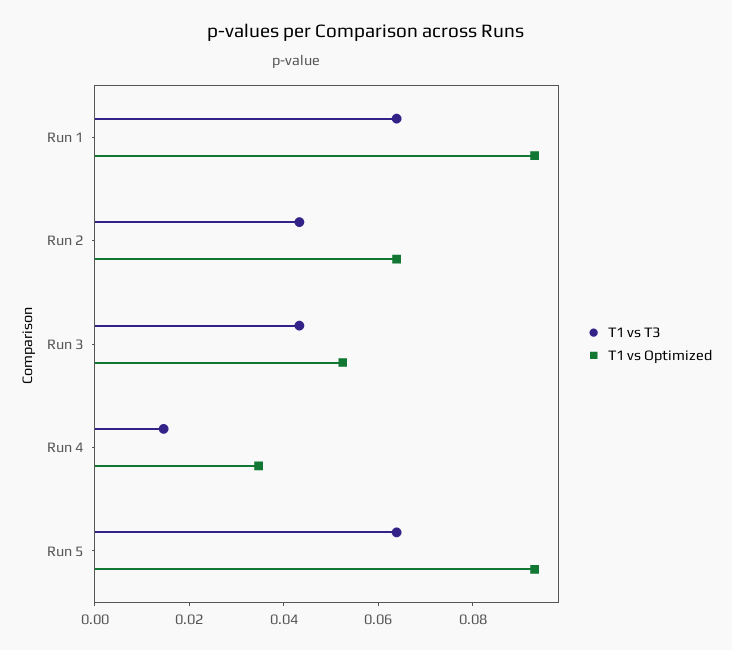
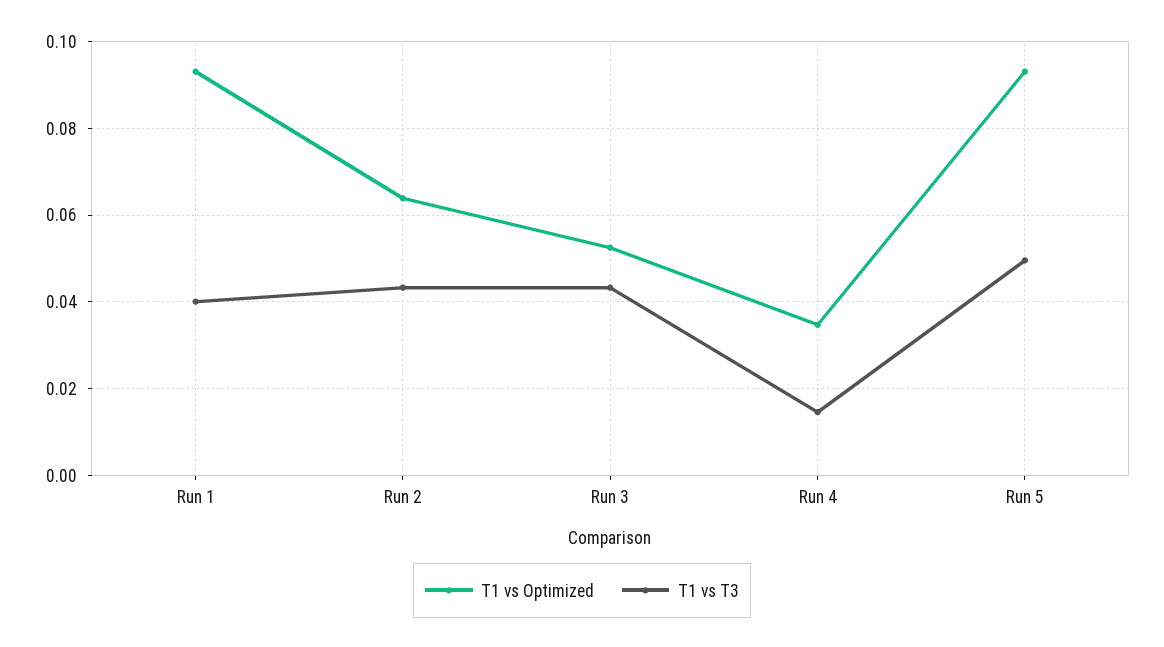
  {
    "T1 vs T3": {
-     "Run 1": 0.065,
+     "Run 1": 0.04,
      "Run 2": 0.044,
      "Run 3": 0.044,
      "Run 4": 0.014,
-     "Run 5": 0.065
+     "Run 5": 0.05
    },
    "T1 vs Optimized": {
      "Run 1": 0.094,
      "Run 2": 0.064,
      "Run 3": 0.052,
      "Run 4": 0.034,
      "Run 5": 0.094
    }
  }

